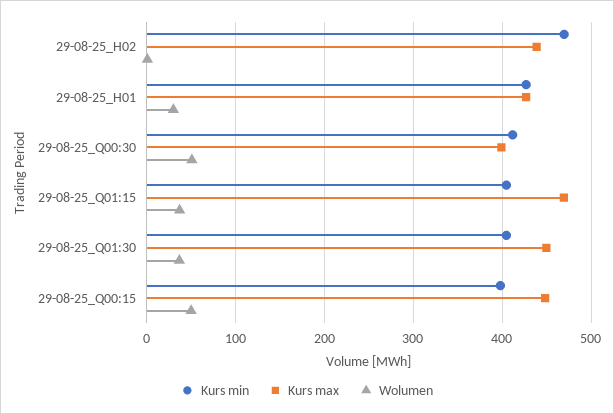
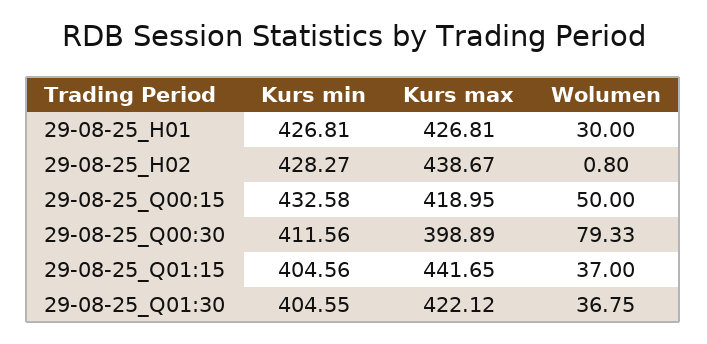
  {
    "Kurs min": {
-     "29-08-25_H02": 470,
+     "29-08-25_H02": 428.27,
      "29-08-25_H01": 426.81,
      "29-08-25_Q00:30": 411.56,
      "29-08-25_Q01:15": 404.56,
      "29-08-25_Q01:30": 404.55,
-     "29-08-25_Q00:15": 400
+     "29-08-25_Q00:15": 432.58
    },
    "Kurs max": {
      "29-08-25_H02": 438.67,
      "29-08-25_H01": 426.81,
      "29-08-25_Q00:30": 398.89,
-     "29-08-25_Q01:15": 470,
+     "29-08-25_Q01:15": 441.65,
-     "29-08-25_Q01:30": 450,
+     "29-08-25_Q01:30": 422.12,
-     "29-08-25_Q00:15": 450
+     "29-08-25_Q00:15": 418.95
    },
    "Wolumen": {
      "29-08-25_H02": 0.8,
      "29-08-25_H01": 30,
-     "29-08-25_Q00:30": 50,
+     "29-08-25_Q00:30": 79.33,
      "29-08-25_Q01:15": 37,
      "29-08-25_Q01:30": 36.75,
      "29-08-25_Q00:15": 50
    }
  }

